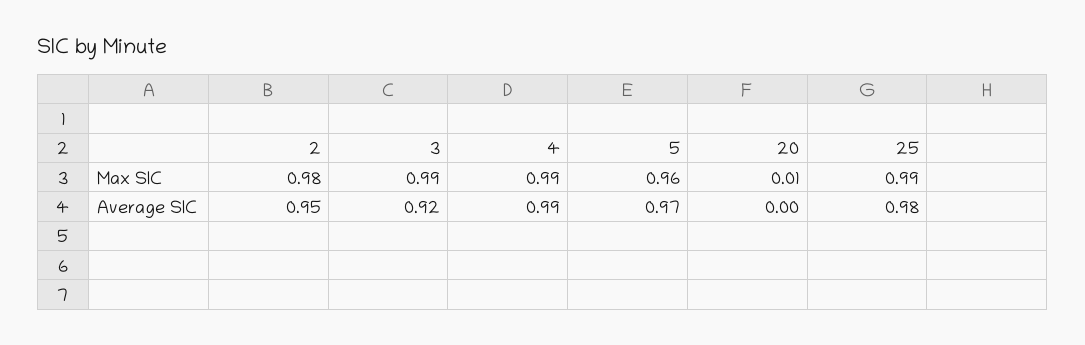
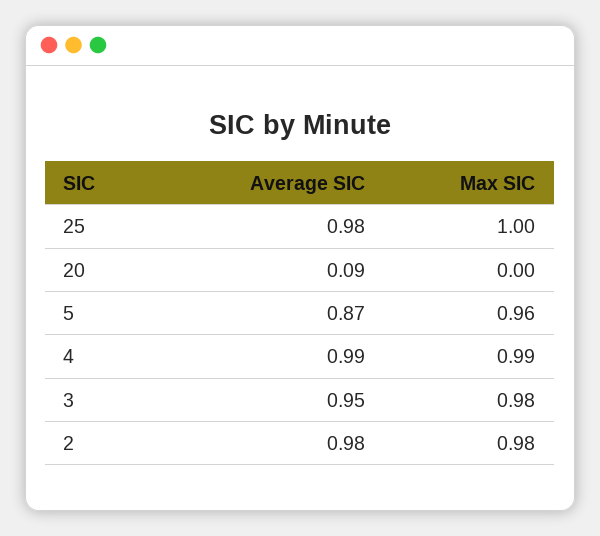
  {
    "2": {
      "Max SIC": 0.98,
-     "Average SIC": 0.95
+     "Average SIC": 0.98
    },
    "3": {
-     "Max SIC": 0.99,
+     "Max SIC": 0.98,
-     "Average SIC": 0.92
+     "Average SIC": 0.95
    },
    "4": {
      "Max SIC": 0.99,
      "Average SIC": 0.99
    },
    "5": {
      "Max SIC": 0.96,
-     "Average SIC": 0.97
+     "Average SIC": 0.87
    },
    "20": {
-     "Max SIC": 0.01,
+     "Max SIC": 0,
-     "Average SIC": 0
+     "Average SIC": 0.09
    },
    "25": {
-     "Max SIC": 0.99,
+     "Max SIC": 1,
      "Average SIC": 0.98
    }
  }

